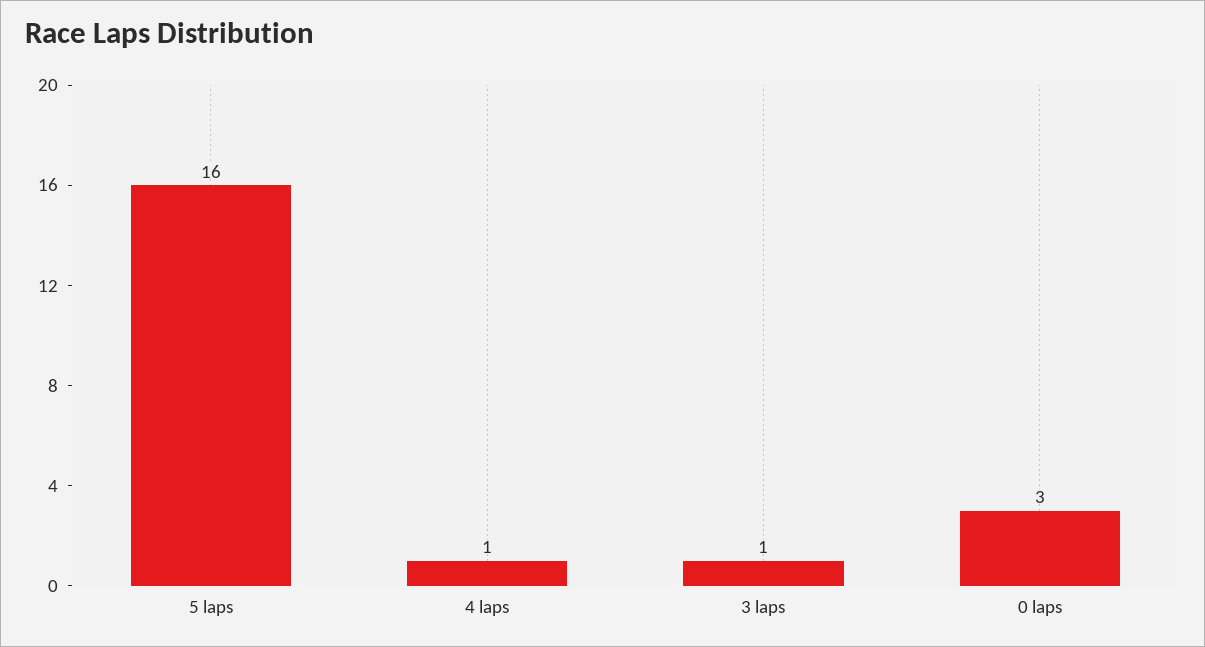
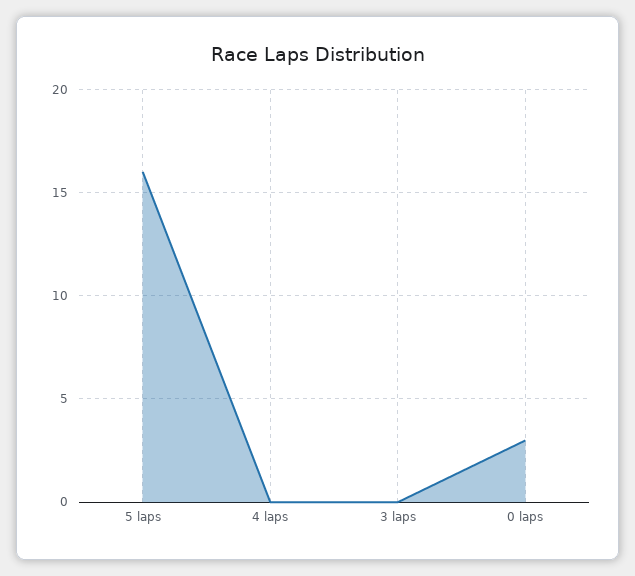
  {
    "5 laps": 16,
-   "4 laps": 1,
+   "4 laps": 0,
-   "3 laps": 1,
+   "3 laps": 0,
    "0 laps": 3
  }

